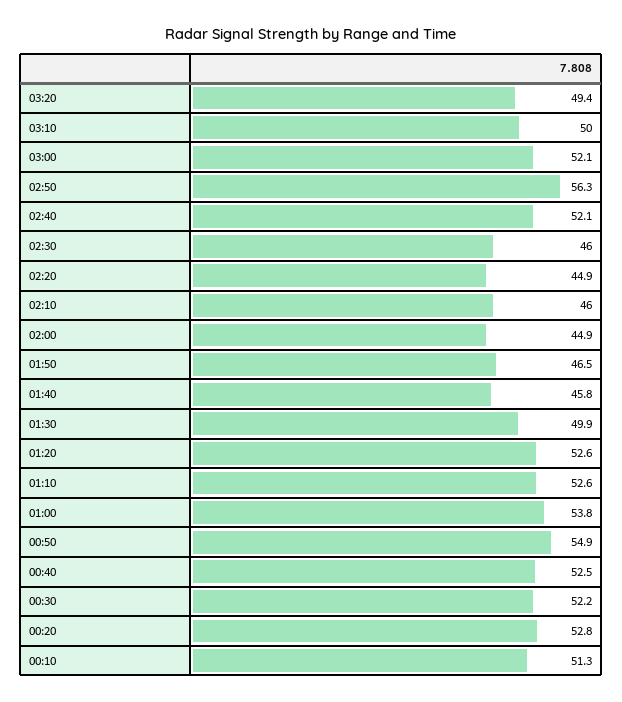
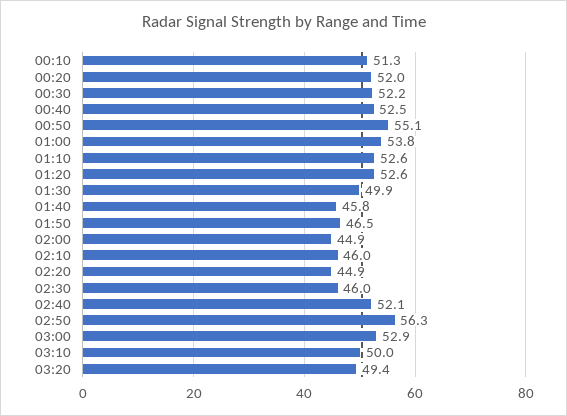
  {
    "03:20": 49.4,
    "03:10": 50,
-   "03:00": 52.1,
+   "03:00": 52.9,
    "02:50": 56.3,
    "02:40": 52.1,
    "02:30": 46,
    "02:20": 44.9,
    "02:10": 46,
    "02:00": 44.9,
    "01:50": 46.5,
    "01:40": 45.8,
    "01:30": 49.9,
    "01:20": 52.6,
    "01:10": 52.6,
    "01:00": 53.8,
-   "00:50": 54.9,
+   "00:50": 55.1,
    "00:40": 52.5,
    "00:30": 52.2,
-   "00:20": 52.8,
+   "00:20": 52,
    "00:10": 51.3
  }

